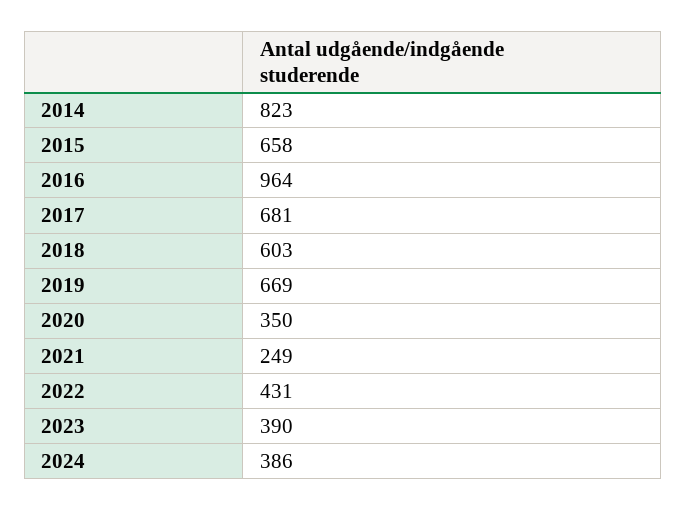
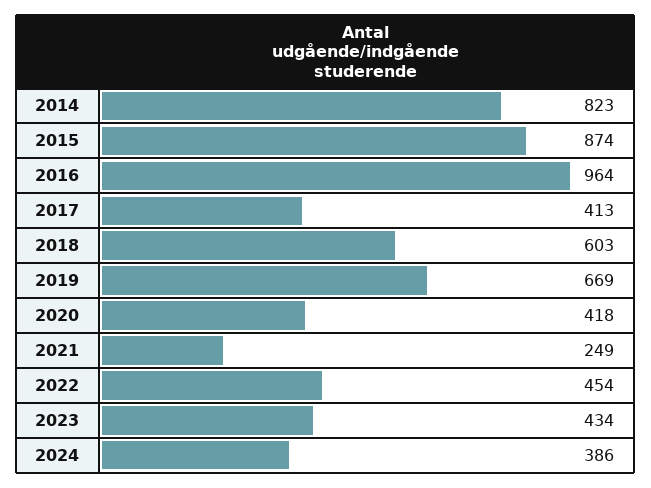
  {
    "2014": 823,
-   "2015": 658,
+   "2015": 874,
    "2016": 964,
-   "2017": 681,
+   "2017": 413,
    "2018": 603,
    "2019": 669,
-   "2020": 350,
+   "2020": 418,
    "2021": 249,
-   "2022": 431,
+   "2022": 454,
-   "2023": 390,
+   "2023": 434,
    "2024": 386
  }

